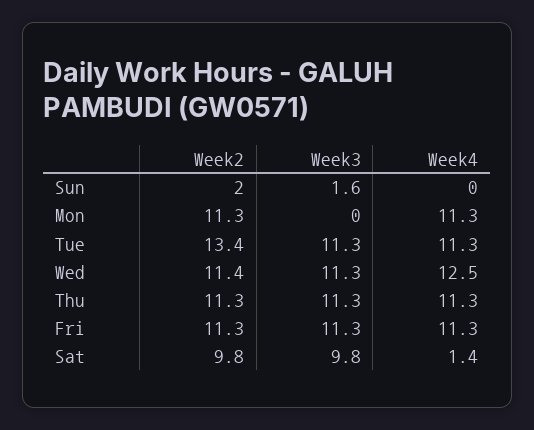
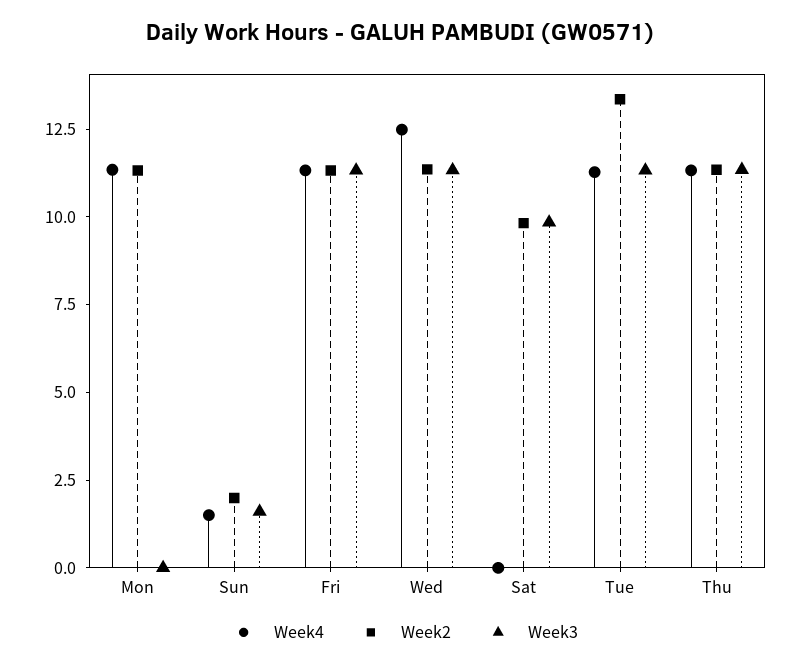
  {
    "Week2": {
      "Sun": 2,
      "Mon": 11.3,
      "Tue": 13.4,
      "Wed": 11.4,
      "Thu": 11.3,
      "Fri": 11.3,
      "Sat": 9.8
    },
    "Week3": {
      "Sun": 1.6,
      "Mon": 0,
      "Tue": 11.3,
      "Wed": 11.3,
      "Thu": 11.3,
      "Fri": 11.3,
      "Sat": 9.8
    },
    "Week4": {
-     "Sun": 0,
+     "Sun": 1.5,
      "Mon": 11.3,
      "Tue": 11.3,
      "Wed": 12.5,
      "Thu": 11.3,
      "Fri": 11.3,
-     "Sat": 1.4
+     "Sat": 0
    }
  }

